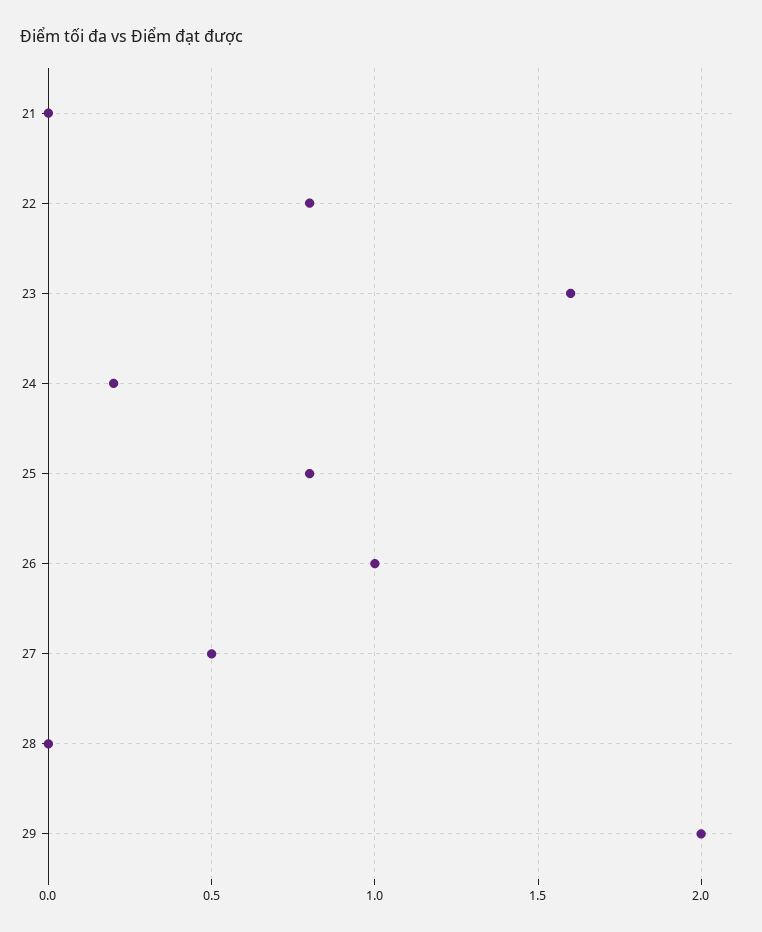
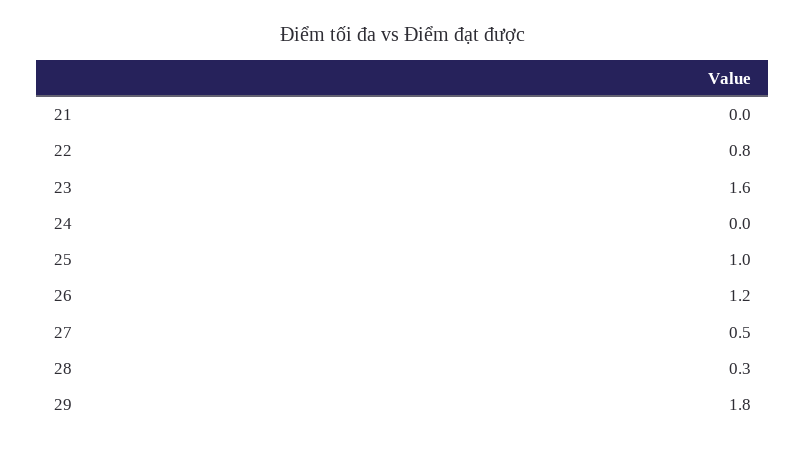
  {
    "21": 0,
    "22": 0.8,
    "23": 1.6,
-   "24": 0.2,
+   "24": 0,
-   "25": 0.8,
+   "25": 1,
-   "26": 1,
+   "26": 1.2,
    "27": 0.5,
-   "28": 0,
+   "28": 0.3,
-   "29": 2
+   "29": 1.8
  }

